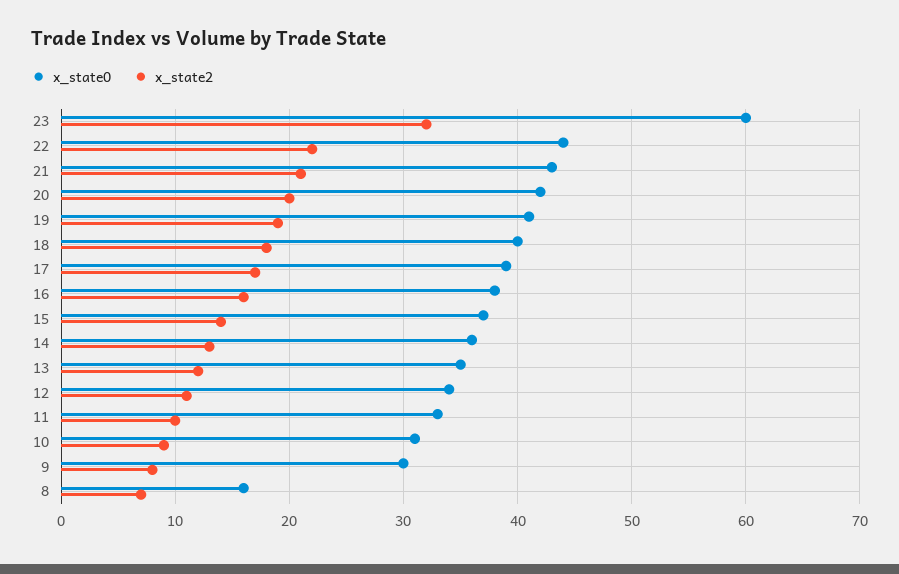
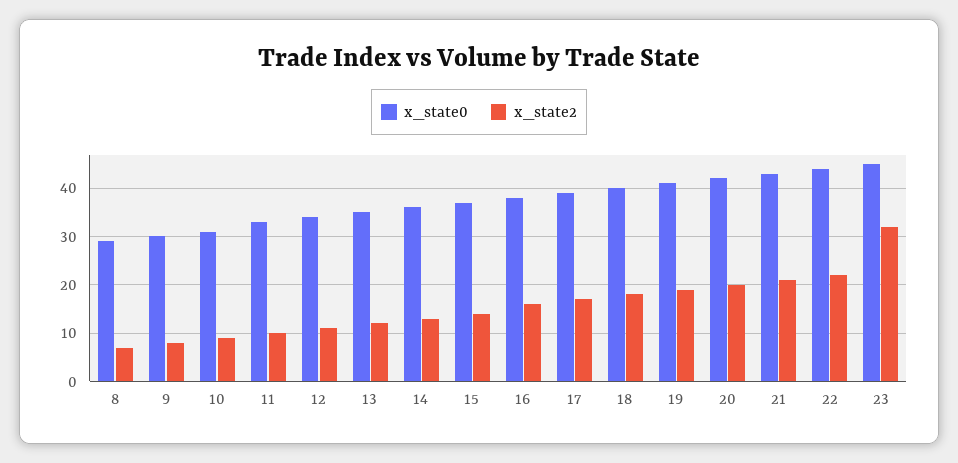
  {
    "x_state0": {
-     "23": 60,
+     "23": 45,
      "22": 44,
      "21": 43,
      "20": 42,
      "19": 41,
      "18": 40,
      "17": 39,
      "16": 38,
      "15": 37,
      "14": 36,
      "13": 35,
      "12": 34,
      "11": 33,
      "10": 31,
      "9": 30,
-     "8": 16
+     "8": 30
    },
    "x_state2": {
      "23": 32,
      "22": 22,
      "21": 21,
      "20": 20,
      "19": 19,
      "18": 18,
      "17": 17,
      "16": 16,
      "15": 14,
      "14": 13,
      "13": 12,
      "12": 11,
      "11": 10,
      "10": 9,
      "9": 8,
      "8": 7
    }
  }

